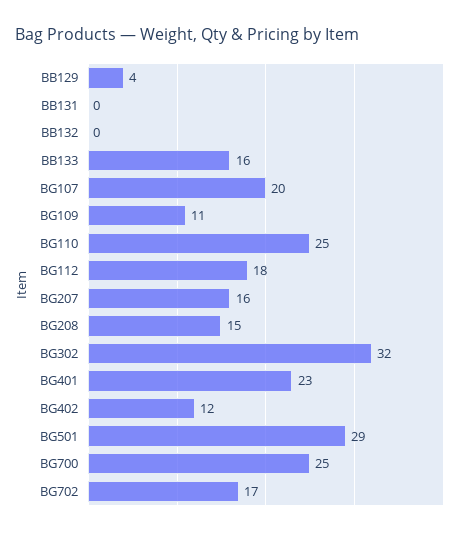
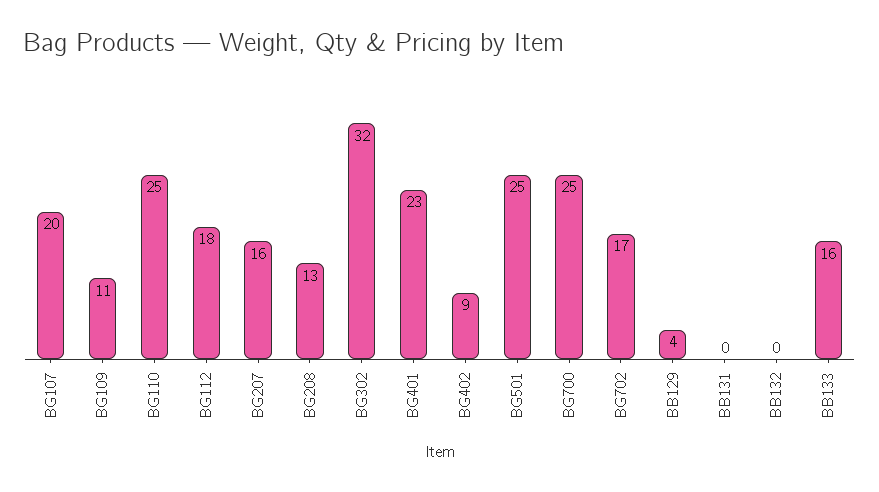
  {
    "BB129": 4,
    "BB131": 0,
    "BB132": 0,
    "BB133": 16,
    "BG107": 20,
    "BG109": 11,
    "BG110": 25,
    "BG112": 18,
    "BG207": 16,
-   "BG208": 15,
+   "BG208": 13,
    "BG302": 32,
    "BG401": 23,
-   "BG402": 12,
+   "BG402": 9,
-   "BG501": 29,
+   "BG501": 25,
    "BG700": 25,
    "BG702": 17
  }

